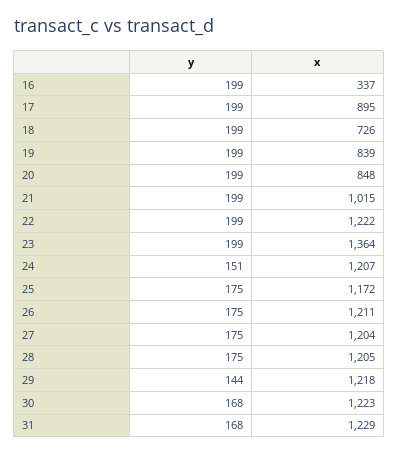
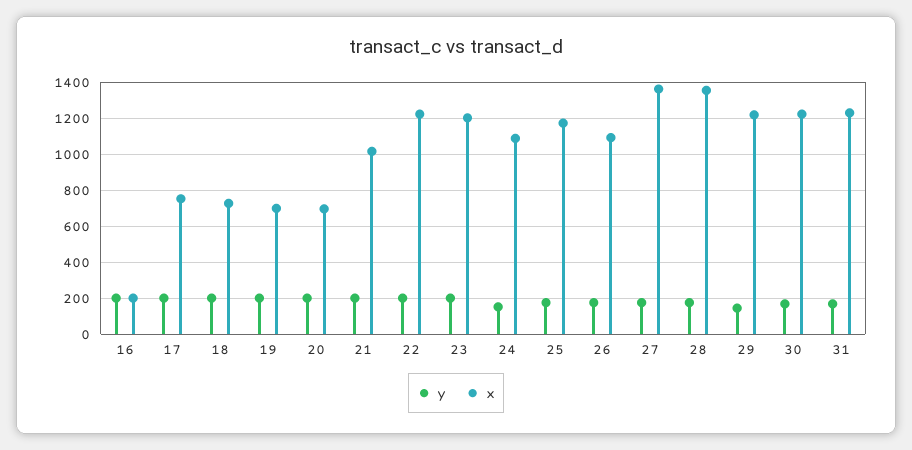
  {
    "y": {
      "16": 199,
      "17": 199,
      "18": 199,
      "19": 199,
      "20": 199,
      "21": 199,
      "22": 199,
      "23": 199,
      "24": 151,
      "25": 175,
      "26": 175,
      "27": 175,
      "28": 175,
      "29": 144,
      "30": 168,
      "31": 168
    },
    "x": {
-     "16": 337,
+     "16": 200,
-     "17": 895,
+     "17": 750,
      "18": 726,
-     "19": 839,
+     "19": 700,
-     "20": 848,
+     "20": 700,
      "21": 1015,
      "22": 1222,
-     "23": 1364,
+     "23": 1200,
-     "24": 1207,
+     "24": 1100,
      "25": 1172,
-     "26": 1211,
+     "26": 1100,
-     "27": 1204,
+     "27": 1350,
-     "28": 1205,
+     "28": 1350,
      "29": 1218,
      "30": 1223,
      "31": 1229
    }
  }

